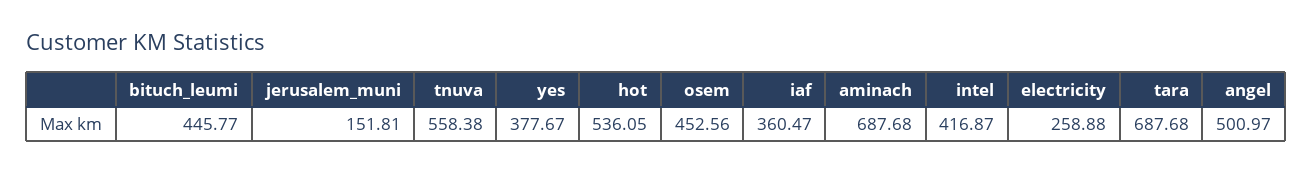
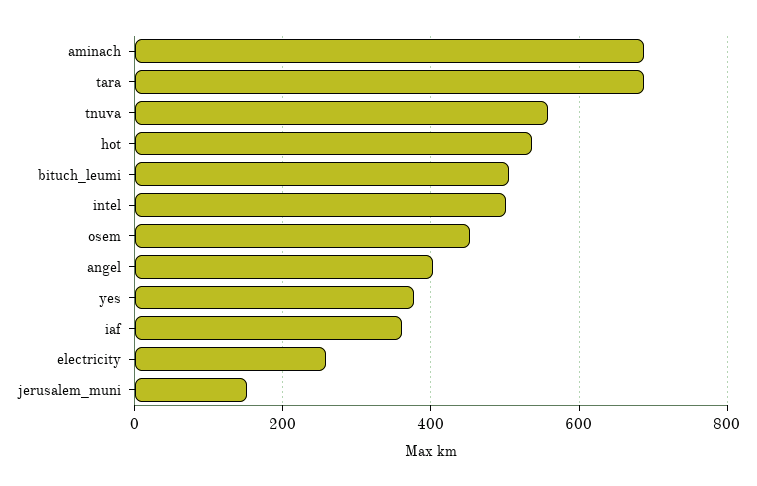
  {
-   "bituch_leumi": 445.77,
+   "bituch_leumi": 500,
    "jerusalem_muni": 151.81,
    "tnuva": 558.38,
    "yes": 377.67,
    "hot": 536.05,
    "osem": 452.56,
    "iaf": 360.47,
    "aminach": 687.68,
-   "intel": 416.87,
+   "intel": 500,
    "electricity": 258.88,
    "tara": 687.68,
-   "angel": 500.97
+   "angel": 400
  }

